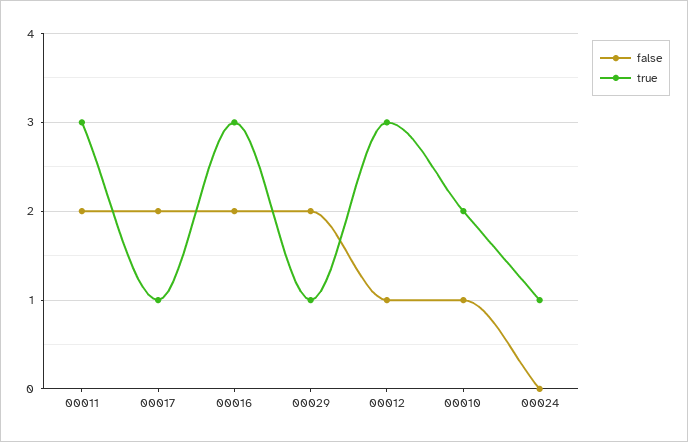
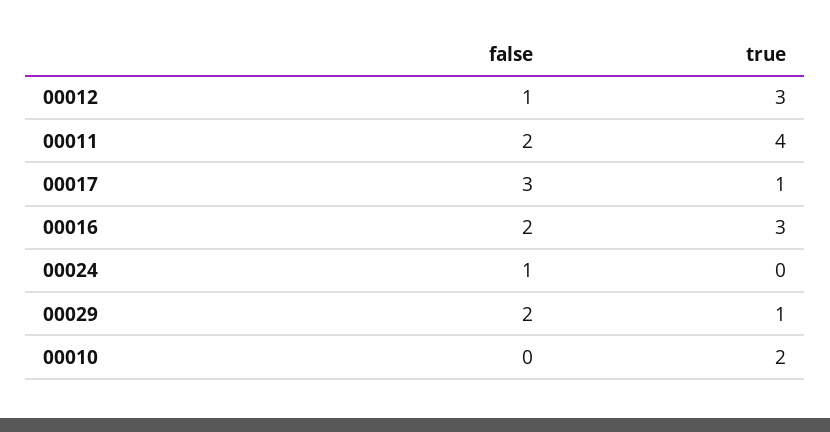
  {
    "false": {
      "00011": 2,
-     "00017": 2,
+     "00017": 3,
      "00016": 2,
      "00029": 2,
      "00012": 1,
-     "00010": 1,
+     "00010": 0,
-     "00024": 0
+     "00024": 1
    },
    "true": {
-     "00011": 3,
+     "00011": 4,
      "00017": 1,
      "00016": 3,
      "00029": 1,
      "00012": 3,
      "00010": 2,
-     "00024": 1
+     "00024": 0
    }
  }

